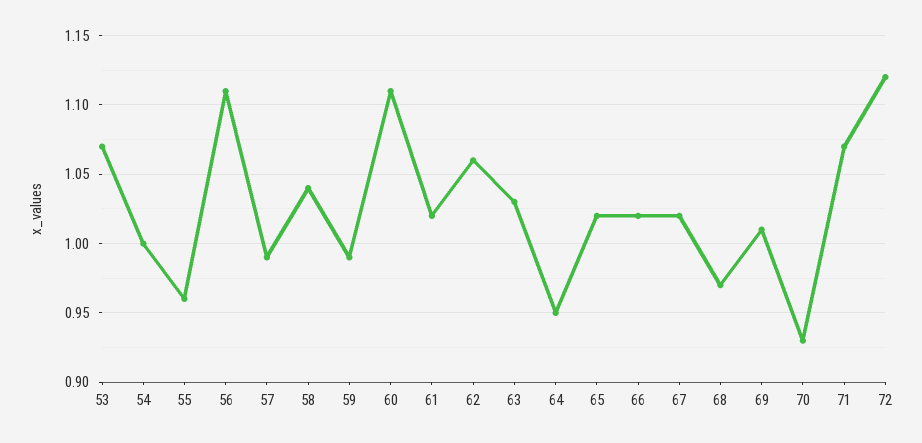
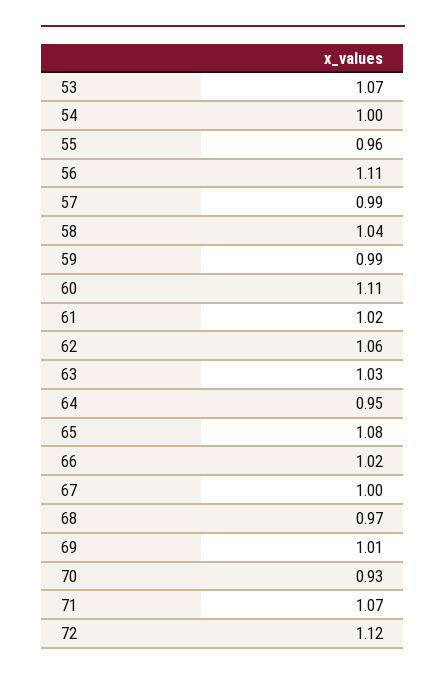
  {
    "53": 1.07,
    "54": 1,
    "55": 0.96,
    "56": 1.11,
    "57": 0.99,
    "58": 1.04,
    "59": 0.99,
    "60": 1.11,
    "61": 1.02,
    "62": 1.06,
    "63": 1.03,
    "64": 0.95,
-   "65": 1.02,
+   "65": 1.08,
    "66": 1.02,
-   "67": 1.02,
+   "67": 1,
    "68": 0.97,
    "69": 1.01,
    "70": 0.93,
    "71": 1.07,
    "72": 1.12
  }

